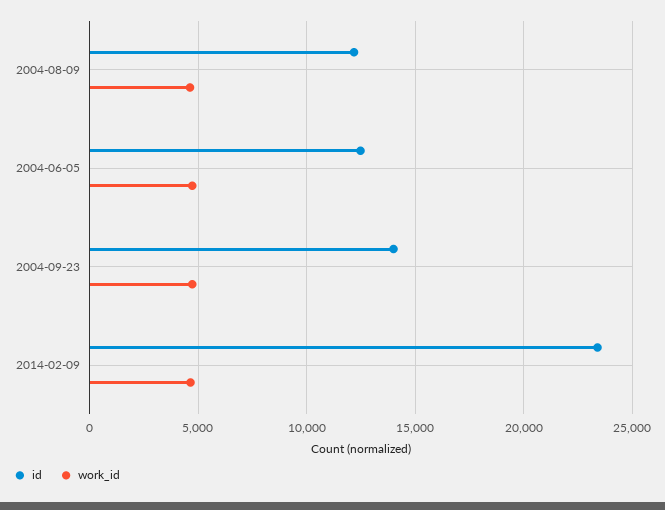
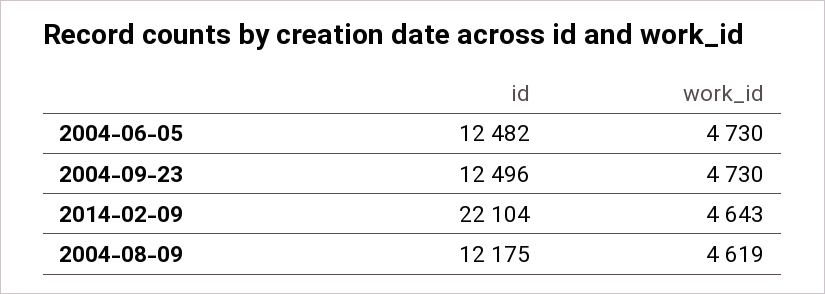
  {
    "id": {
      "2004-08-09": 12175,
      "2004-06-05": 12482,
-     "2004-09-23": 14000,
+     "2004-09-23": 12496,
-     "2014-02-09": 23500
+     "2014-02-09": 22104
    },
    "work_id": {
      "2004-08-09": 4619,
      "2004-06-05": 4730,
      "2004-09-23": 4730,
      "2014-02-09": 4643
    }
  }

